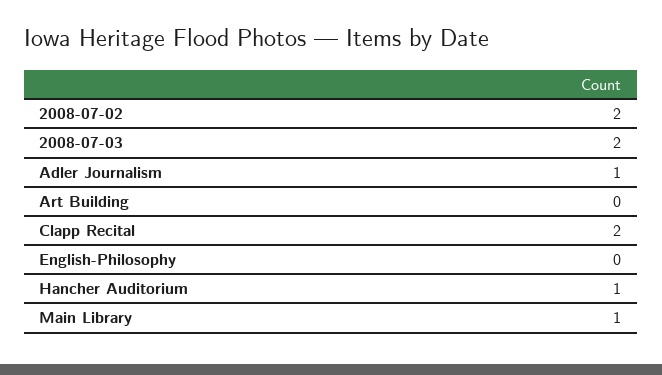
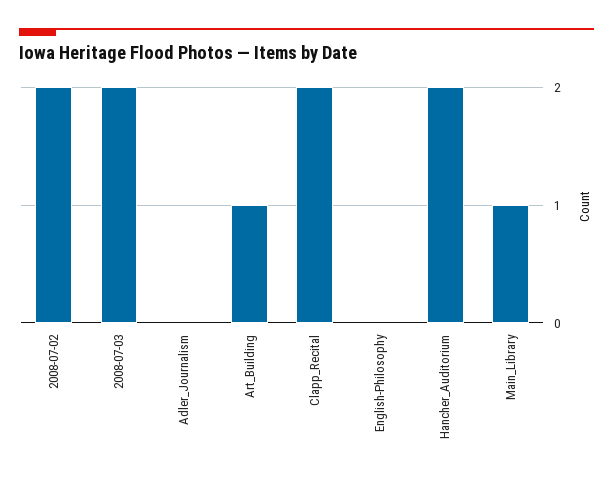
  {
    "2008-07-02": 2,
    "2008-07-03": 2,
-   "Adler Journalism": 1,
+   "Adler Journalism": 0,
-   "Art Building": 0,
+   "Art Building": 1,
    "Clapp Recital": 2,
    "English-Philosophy": 0,
-   "Hancher Auditorium": 1,
+   "Hancher Auditorium": 2,
    "Main Library": 1
  }

